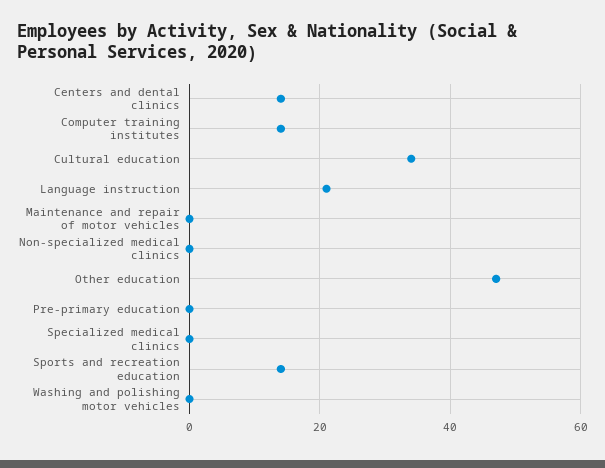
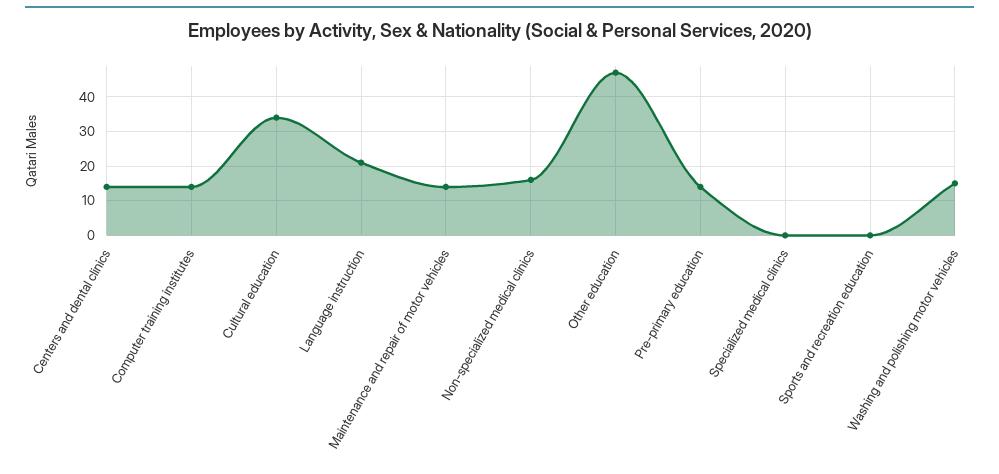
  {
    "Centers and dental clinics": 15,
    "Computer training institutes": 15,
    "Cultural education": 35,
    "Language instruction": 20,
-   "Maintenance and repair of motor vehicles": 0,
+   "Maintenance and repair of motor vehicles": 15,
-   "Non-specialized medical clinics": 0,
+   "Non-specialized medical clinics": 15,
    "Other education": 45,
-   "Pre-primary education": 0,
+   "Pre-primary education": 15,
    "Specialized medical clinics": 0,
-   "Sports and recreation education": 15,
+   "Sports and recreation education": 0,
-   "Washing and polishing motor vehicles": 0
+   "Washing and polishing motor vehicles": 15
  }

